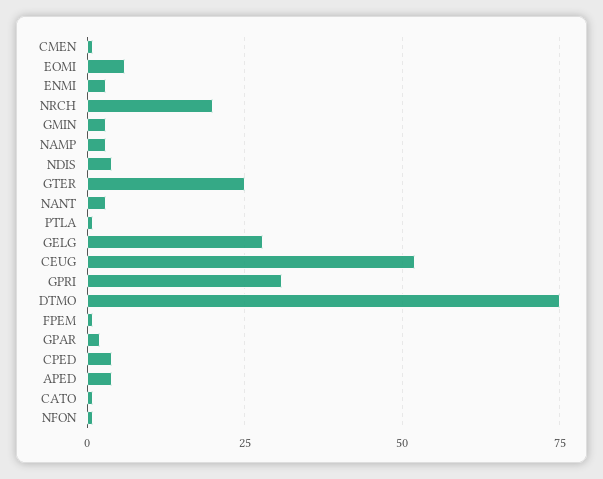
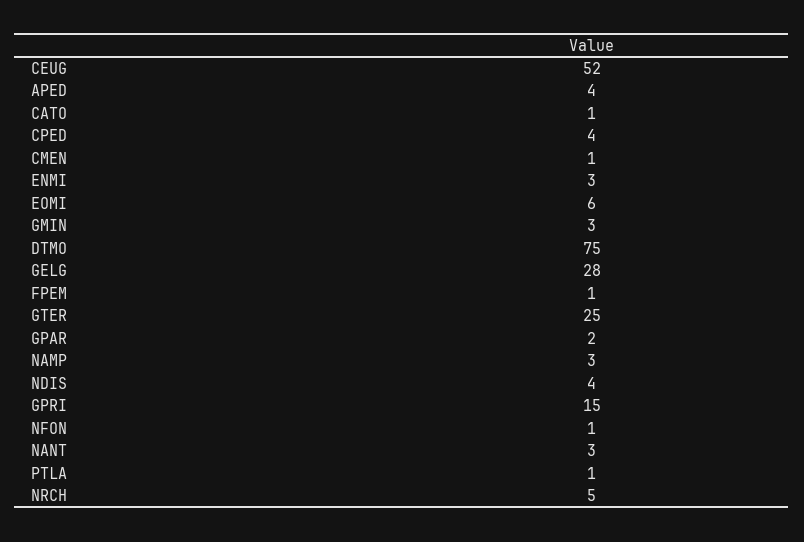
  {
    "CMEN": 1,
    "EOMI": 6,
    "ENMI": 3,
-   "NRCH": 20,
+   "NRCH": 5,
    "GMIN": 3,
    "NAMP": 3,
    "NDIS": 4,
    "GTER": 25,
    "NANT": 3,
    "PTLA": 1,
    "GELG": 28,
    "CEUG": 52,
-   "GPRI": 30,
+   "GPRI": 15,
    "DTMO": 75,
    "FPEM": 1,
    "GPAR": 2,
    "CPED": 4,
    "APED": 4,
    "CATO": 1,
    "NFON": 1
  }

